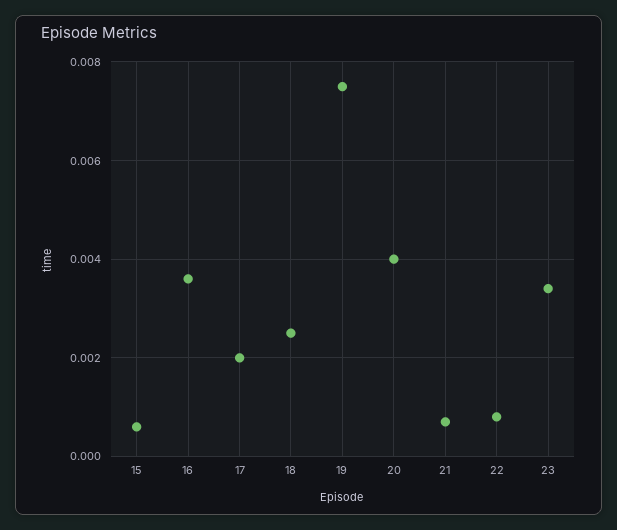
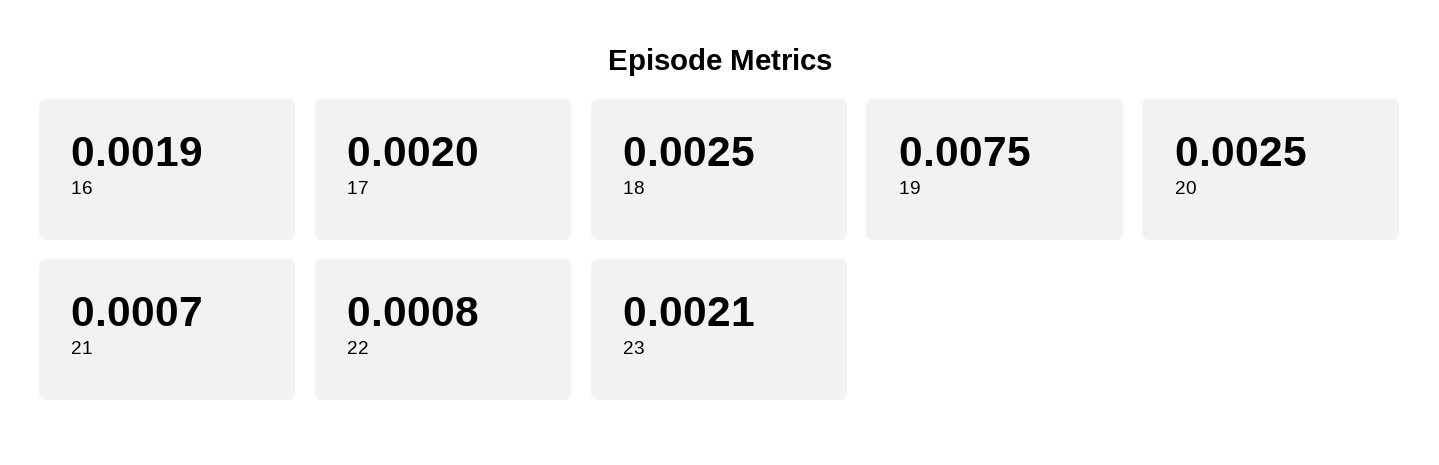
  {
-   "15": 0.0005,
-   "16": 0.0035,
+   "16": 0.0019,
    "17": 0.002,
    "18": 0.0025,
    "19": 0.0075,
-   "20": 0.004,
+   "20": 0.0025,
    "21": 0.0007,
    "22": 0.0008,
-   "23": 0.0035
+   "23": 0.0021
  }

